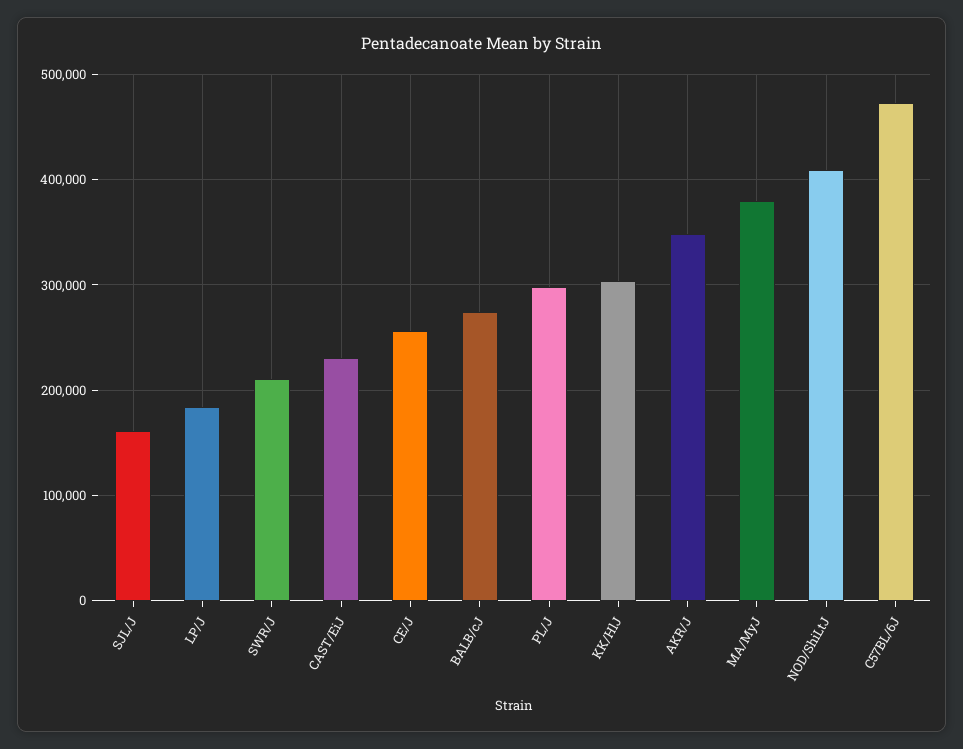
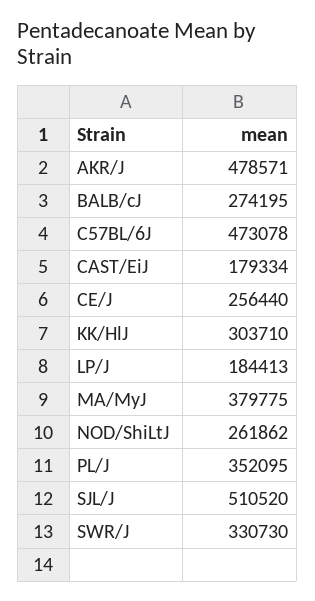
  {
-   "SJL/J": 160000,
+   "SJL/J": 510520,
    "LP/J": 184413,
-   "SWR/J": 210000,
+   "SWR/J": 330730,
-   "CAST/EiJ": 230000,
+   "CAST/EiJ": 179334,
    "CE/J": 256440,
    "BALB/cJ": 274195,
-   "PL/J": 300000,
+   "PL/J": 352095,
    "KK/HlJ": 303710,
-   "AKR/J": 350000,
+   "AKR/J": 478571,
    "MA/MyJ": 379775,
-   "NOD/ShiLtJ": 410000,
+   "NOD/ShiLtJ": 261862,
    "C57BL/6J": 473078
  }

